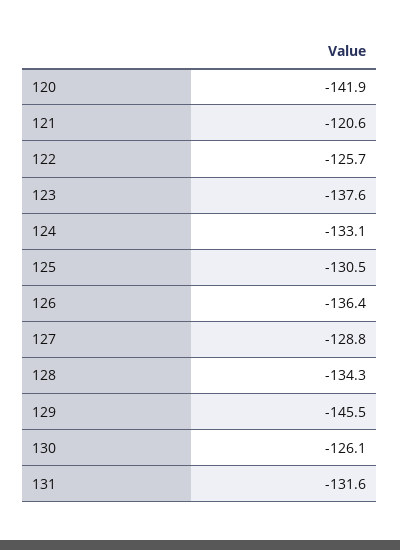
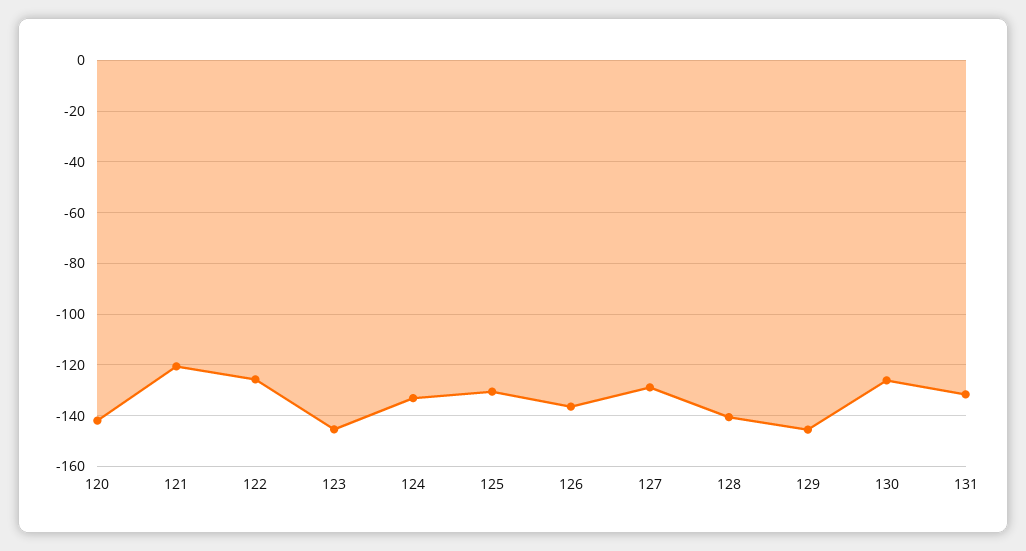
  {
    "120": -141.9,
    "121": -120.6,
    "122": -125.7,
-   "123": -137.6,
+   "123": -145,
    "124": -133.1,
    "125": -130.5,
    "126": -136.4,
    "127": -128.8,
-   "128": -134.3,
+   "128": -140,
    "129": -145.5,
    "130": -126.1,
    "131": -131.6
  }

